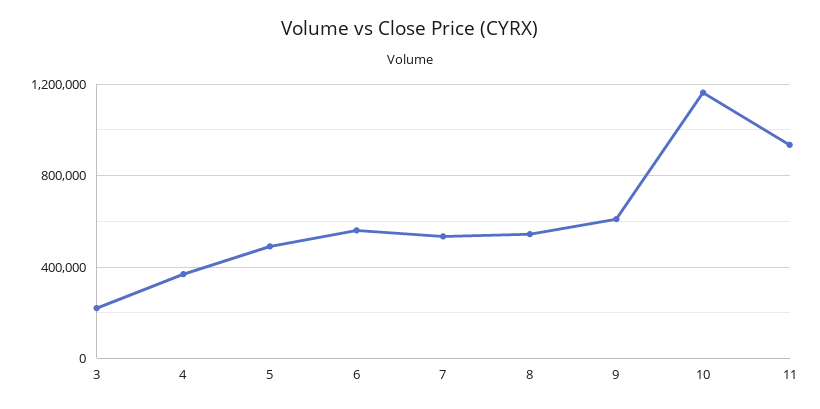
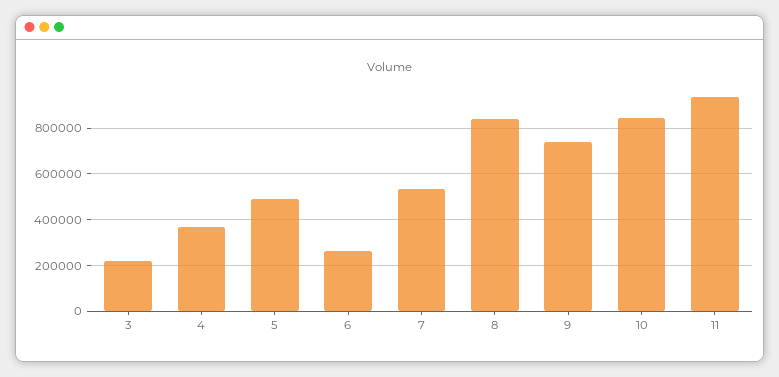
  {
    "3": 200000,
    "4": 350000,
    "5": 500000,
-   "6": 550000,
+   "6": 250000,
    "7": 550000,
-   "8": 550000,
+   "8": 850000,
-   "9": 600000,
+   "9": 750000,
-   "10": 1150000,
+   "10": 850000,
    "11": 950000
  }

